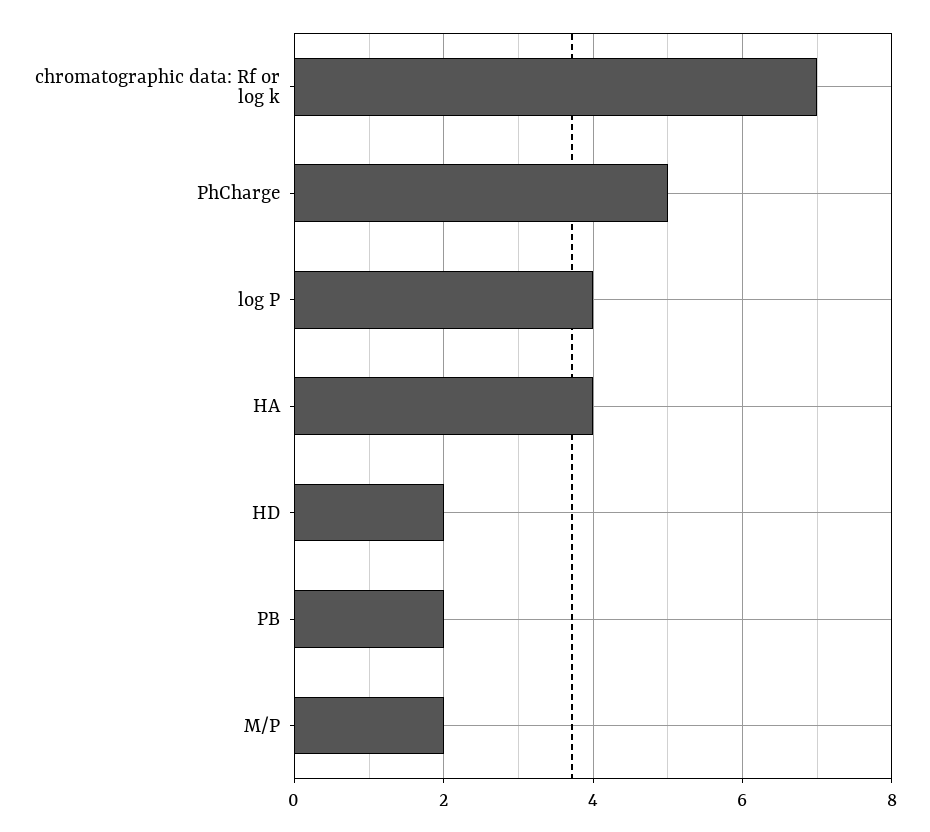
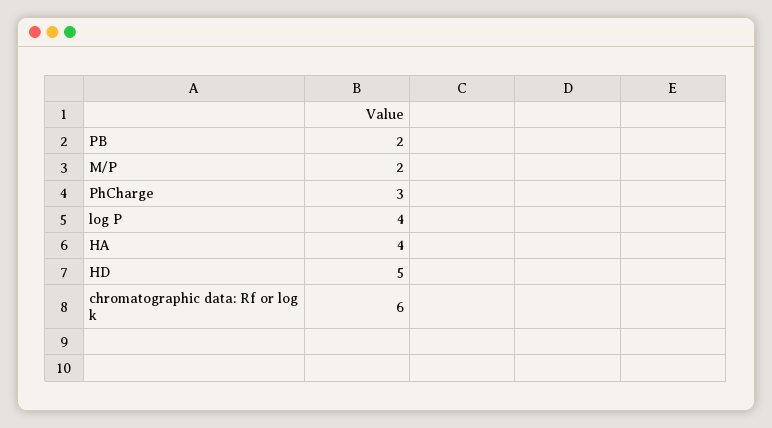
  {
-   "chromatographic data: Rf or log k": 7,
+   "chromatographic data: Rf or log k": 6,
-   "PhCharge": 5,
+   "PhCharge": 3,
    "log P": 4,
    "HA": 4,
-   "HD": 2,
+   "HD": 5,
    "PB": 2,
    "M/P": 2
  }

